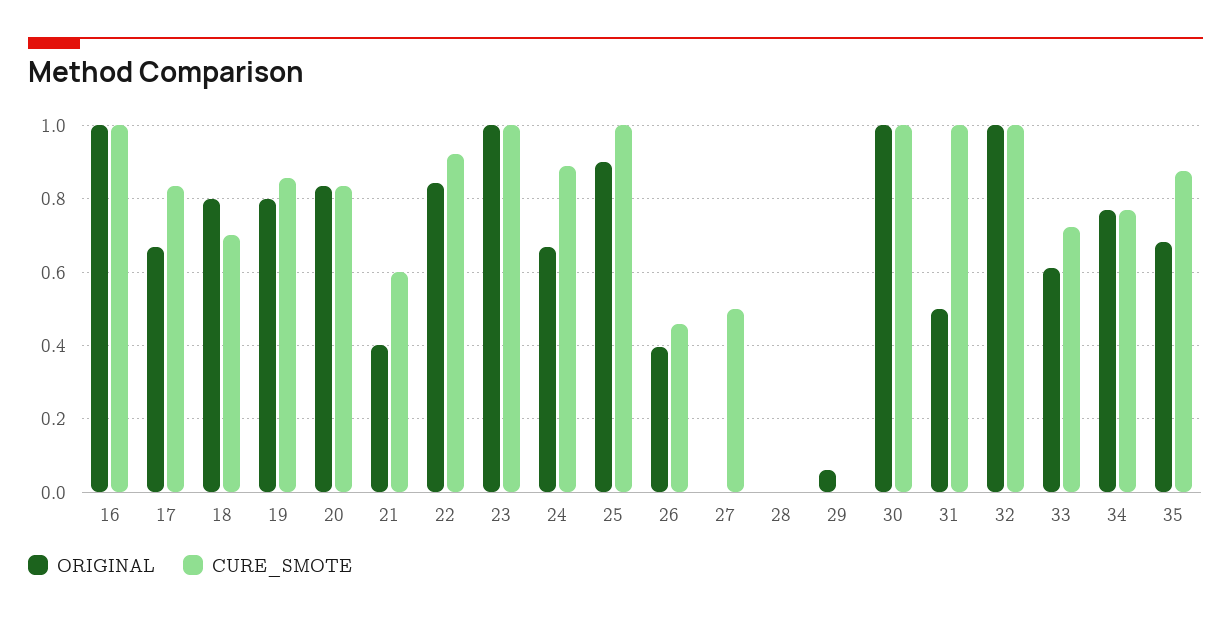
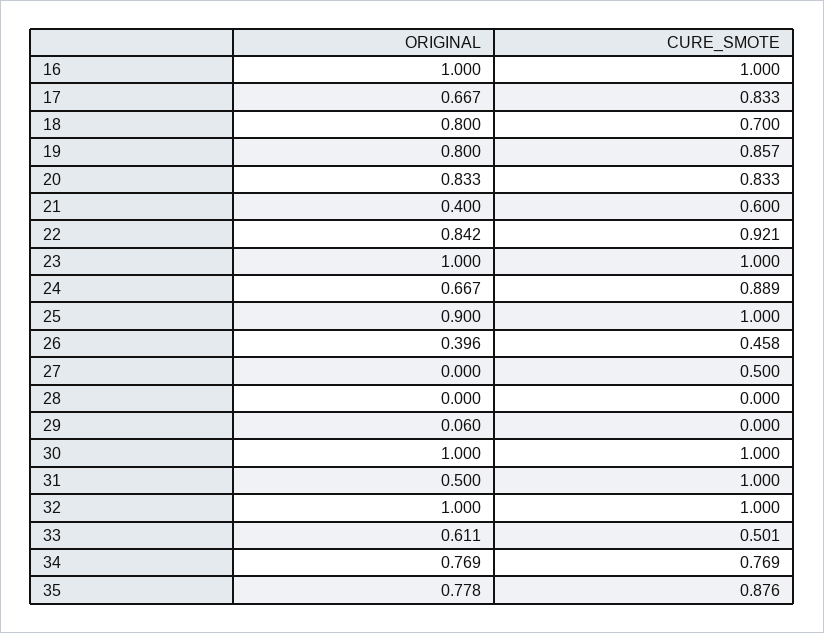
  {
    "ORIGINAL": {
      "16": 1,
      "17": 0.667,
      "18": 0.8,
      "19": 0.8,
      "20": 0.833,
      "21": 0.4,
      "22": 0.842,
      "23": 1,
      "24": 0.667,
      "25": 0.9,
      "26": 0.396,
      "27": 0,
      "28": 0,
      "29": 0.06,
      "30": 1,
      "31": 0.5,
      "32": 1,
      "33": 0.611,
      "34": 0.769,
-     "35": 0.68
+     "35": 0.778
    },
    "CURE_SMOTE": {
      "16": 1,
      "17": 0.833,
      "18": 0.7,
      "19": 0.857,
      "20": 0.833,
      "21": 0.6,
      "22": 0.921,
      "23": 1,
      "24": 0.889,
      "25": 1,
      "26": 0.458,
      "27": 0.5,
      "28": 0,
      "29": 0,
      "30": 1,
      "31": 1,
      "32": 1,
-     "33": 0.72,
+     "33": 0.501,
      "34": 0.769,
      "35": 0.876
    }
  }

